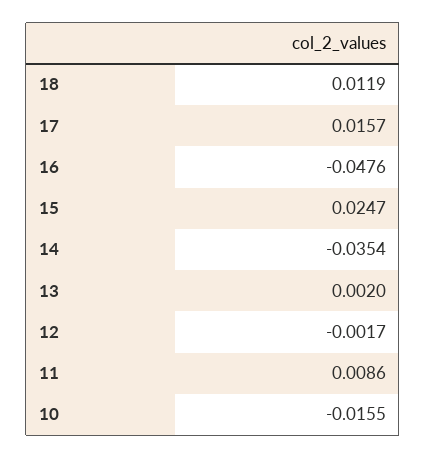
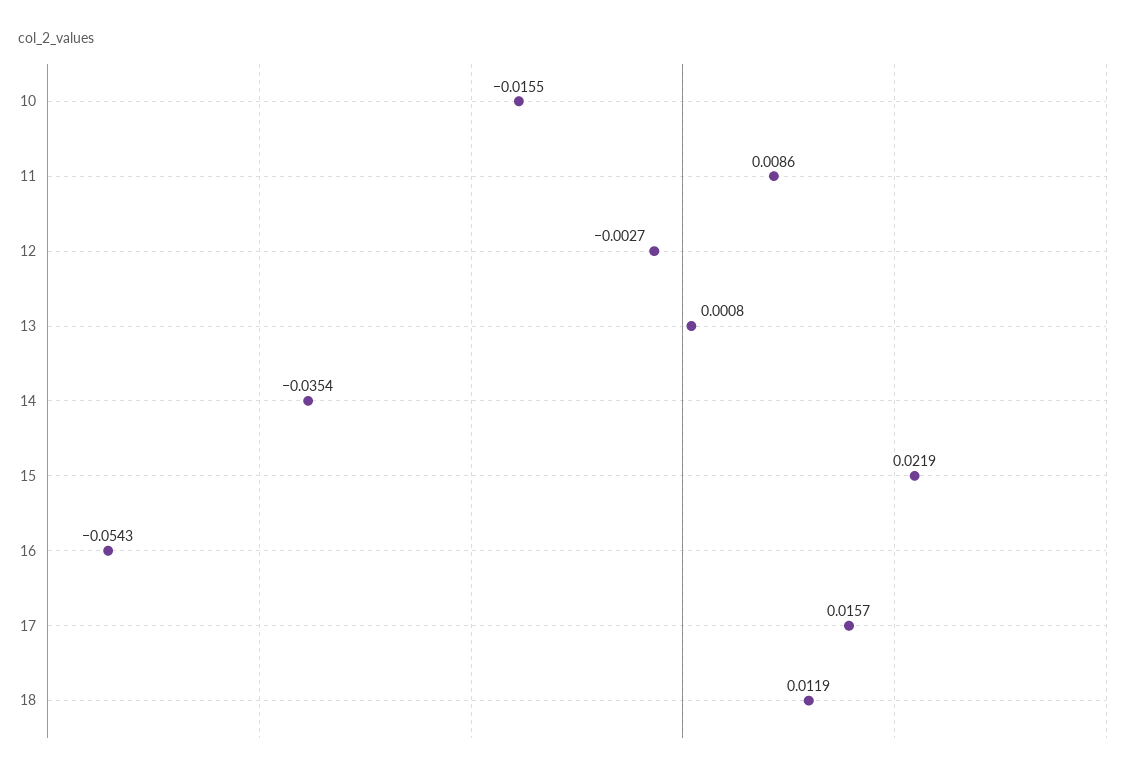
  {
    "18": 0.0119,
    "17": 0.0157,
-   "16": -0.0476,
+   "16": -0.0543,
-   "15": 0.0247,
+   "15": 0.0219,
    "14": -0.0354,
-   "13": 0.002,
+   "13": 0.0008,
-   "12": -0.0017,
+   "12": -0.0027,
    "11": 0.0086,
    "10": -0.0155
  }

